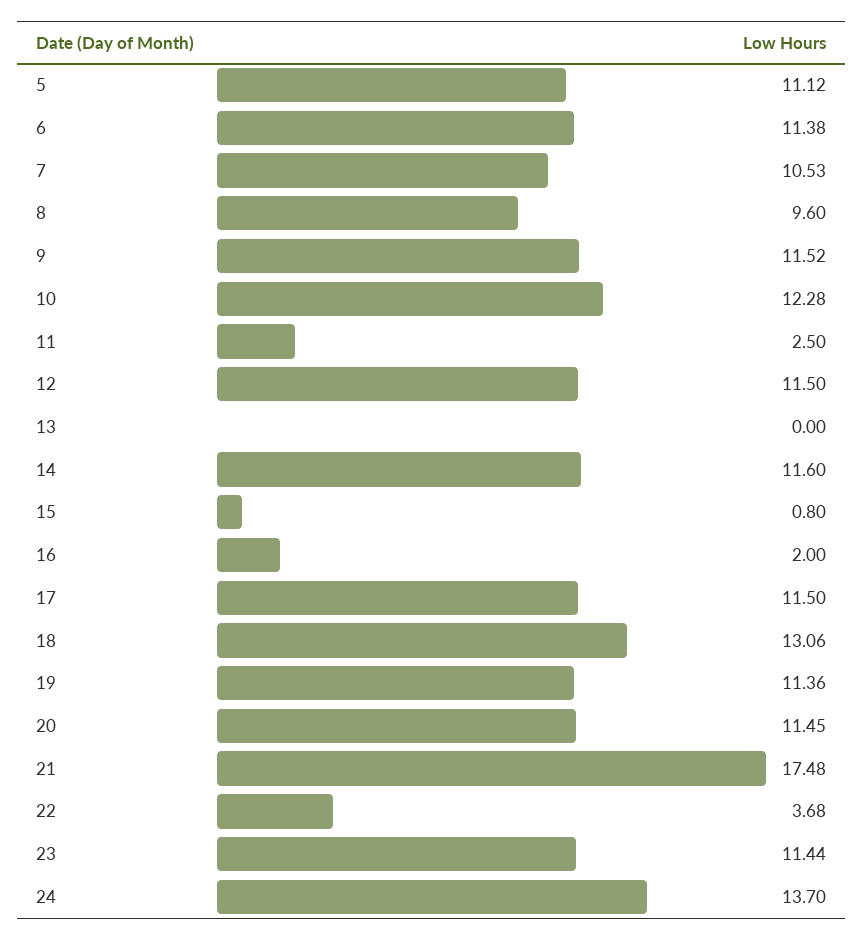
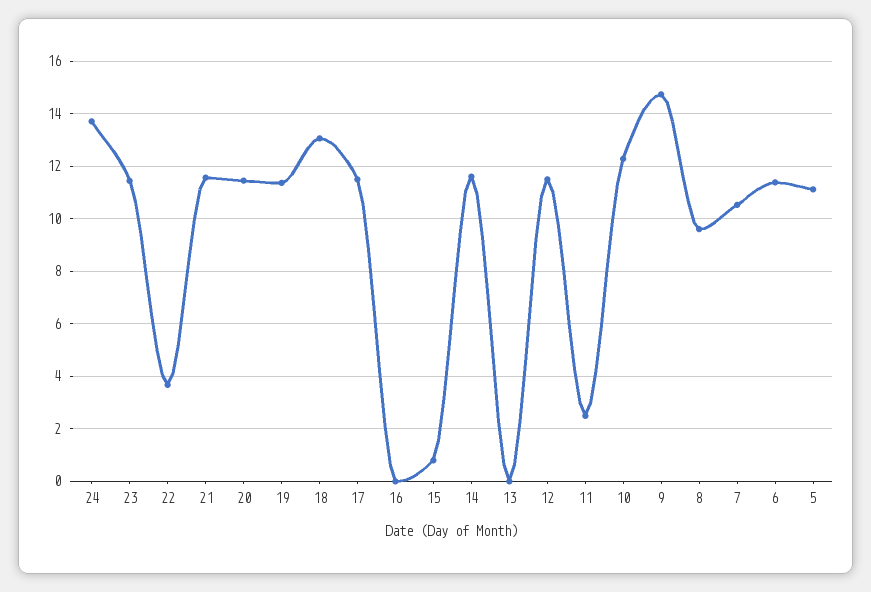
  {
    "5": 11.12,
    "6": 11.38,
    "7": 10.53,
    "8": 9.6,
-   "9": 11.52,
+   "9": 14.75,
    "10": 12.28,
    "11": 2.5,
    "12": 11.5,
    "13": 0,
    "14": 11.6,
    "15": 0.8,
-   "16": 2,
+   "16": 0,
    "17": 11.5,
    "18": 13.06,
    "19": 11.36,
    "20": 11.45,
-   "21": 17.48,
+   "21": 11.5,
    "22": 3.68,
    "23": 11.44,
    "24": 13.7
  }

